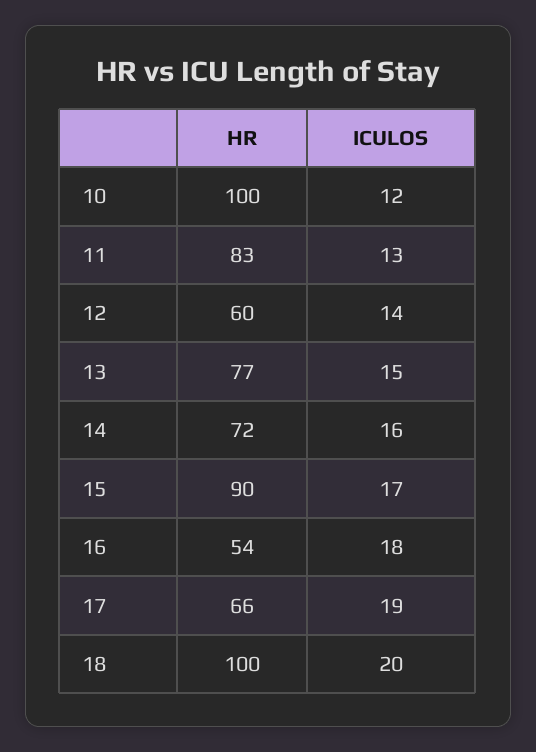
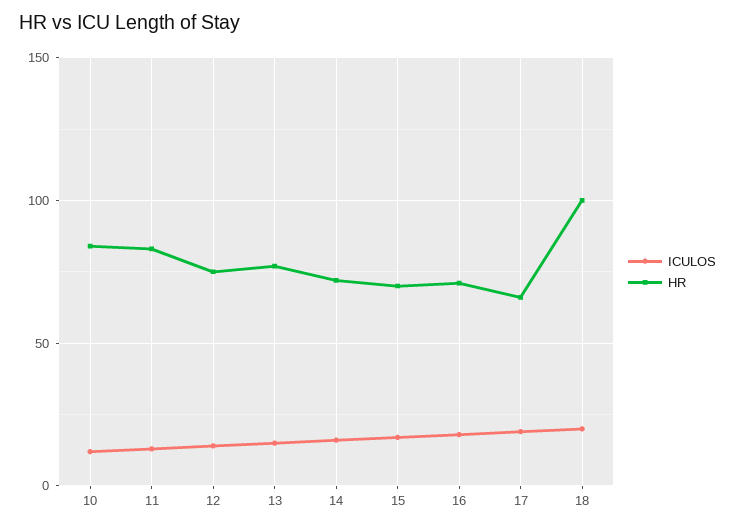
  {
    "HR": {
-     "10": 100,
+     "10": 85,
      "11": 83,
-     "12": 60,
+     "12": 75,
      "13": 77,
      "14": 72,
-     "15": 90,
+     "15": 70,
-     "16": 54,
+     "16": 70,
      "17": 66,
      "18": 100
    },
    "ICULOS": {
      "10": 12,
      "11": 13,
      "12": 14,
      "13": 15,
      "14": 16,
      "15": 17,
      "16": 18,
      "17": 19,
      "18": 20
    }
  }

